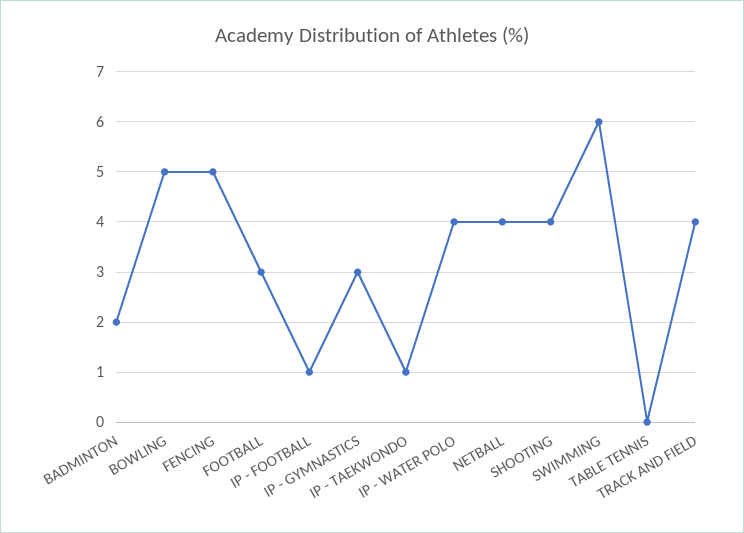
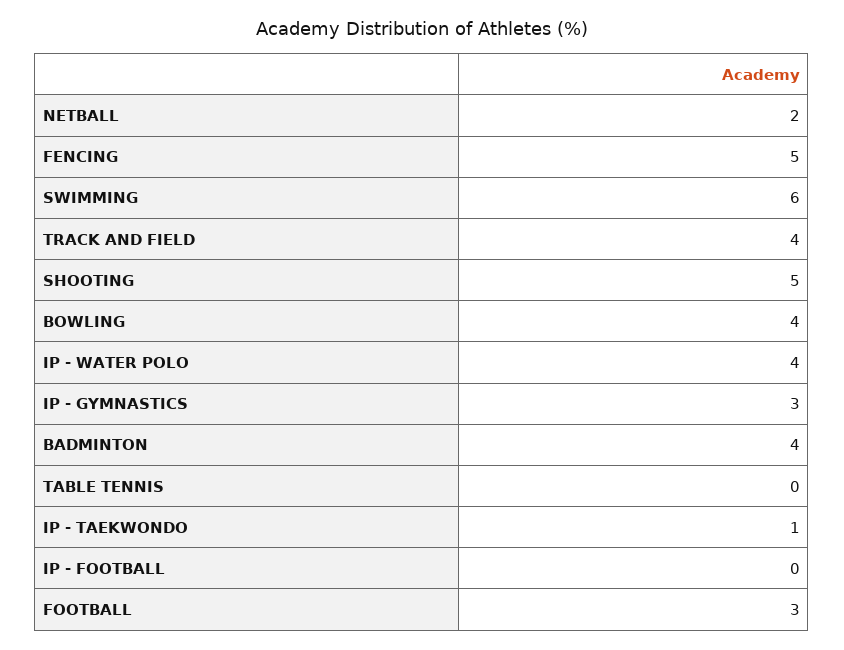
  {
-   "BADMINTON": 2,
+   "BADMINTON": 4,
-   "BOWLING": 5,
+   "BOWLING": 4,
    "FENCING": 5,
    "FOOTBALL": 3,
-   "IP - FOOTBALL": 1,
+   "IP - FOOTBALL": 0,
    "IP - GYMNASTICS": 3,
    "IP - TAEKWONDO": 1,
    "IP - WATER POLO": 4,
-   "NETBALL": 4,
+   "NETBALL": 2,
-   "SHOOTING": 4,
+   "SHOOTING": 5,
    "SWIMMING": 6,
    "TABLE TENNIS": 0,
    "TRACK AND FIELD": 4
  }

